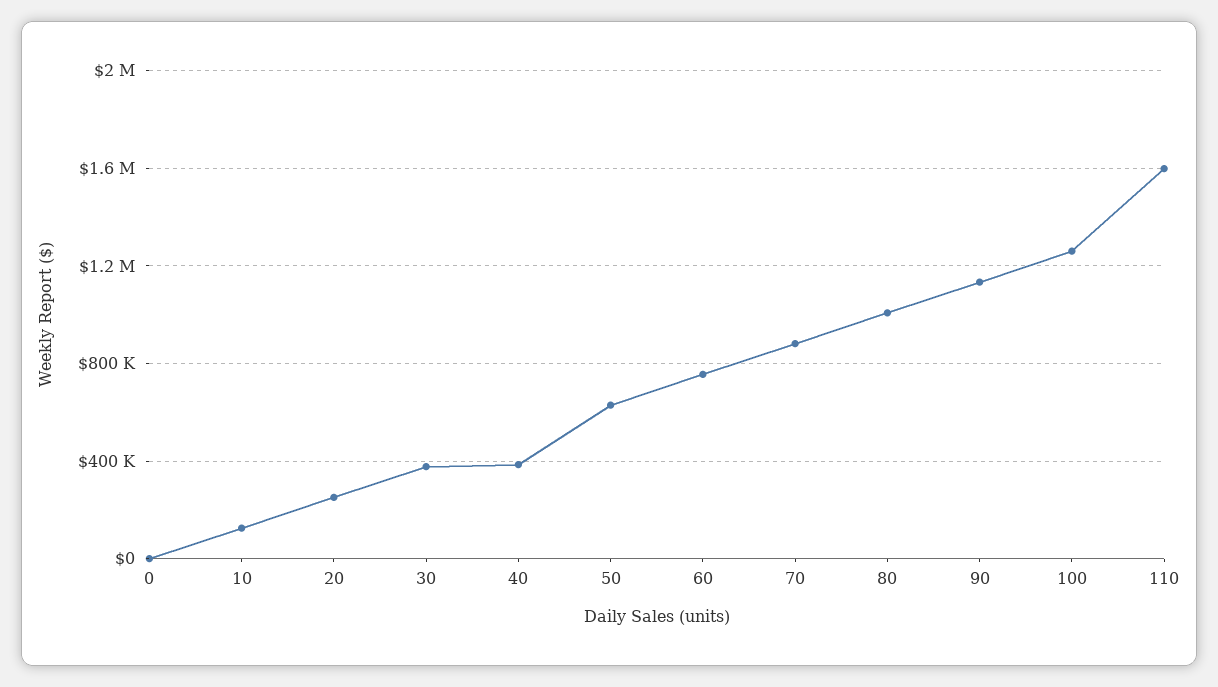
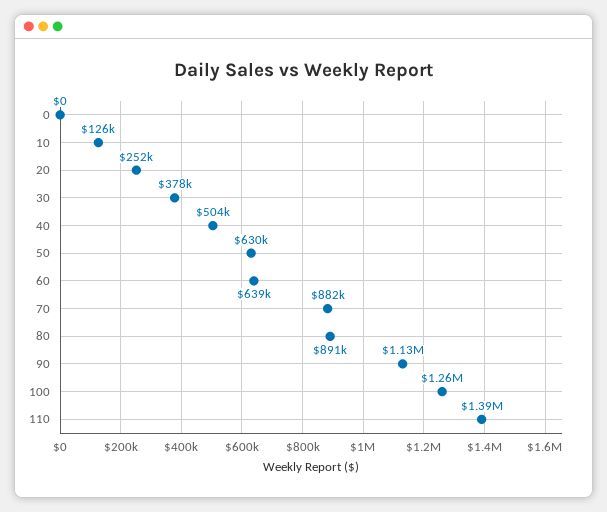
  {
    "0": 0,
    "10": 126000,
    "20": 252000,
    "30": 378000,
-   "40": 400000,
+   "40": 504000,
    "50": 630000,
-   "60": 750000,
+   "60": 639000,
    "70": 882000,
-   "80": 1000000,
+   "80": 891000,
    "90": 1130000,
    "100": 1260000,
-   "110": 1600000
+   "110": 1390000
  }

